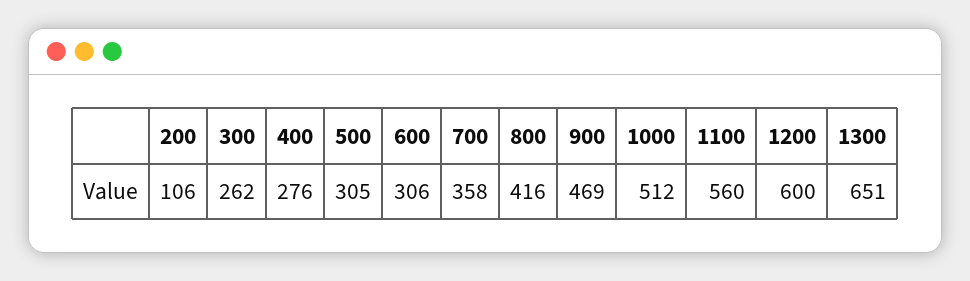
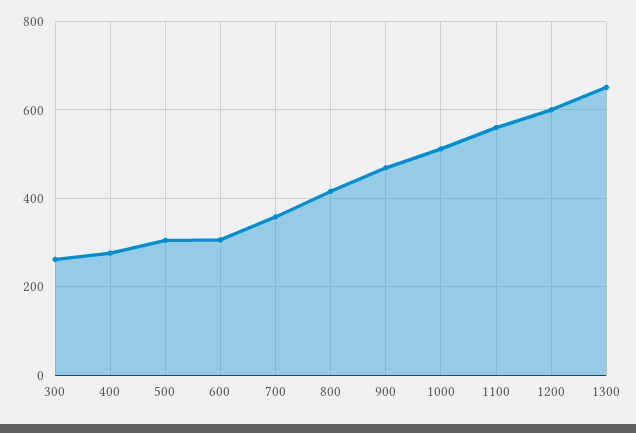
  {
-   "200": 106,
    "300": 262,
    "400": 276,
    "500": 305,
    "600": 306,
    "700": 358,
    "800": 416,
    "900": 469,
    "1000": 512,
    "1100": 560,
    "1200": 600,
    "1300": 651
  }

